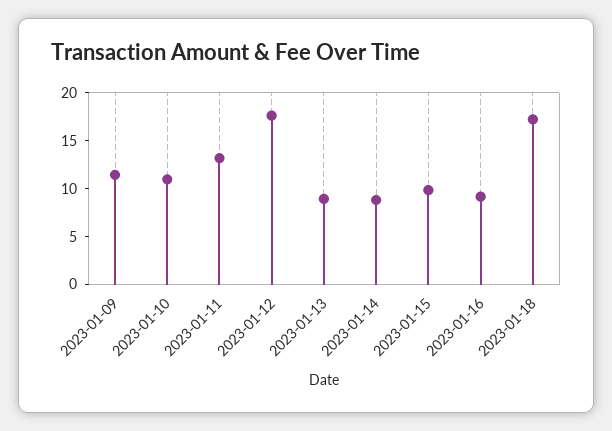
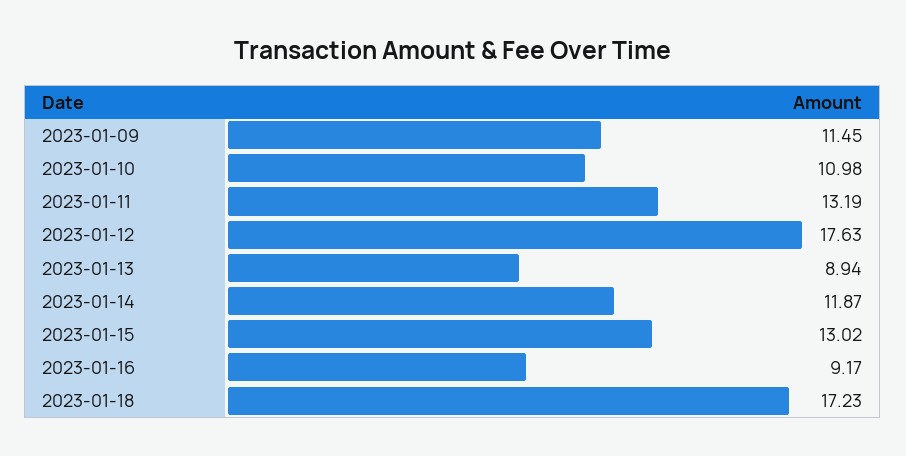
  {
    "2023-01-09": 11.45,
    "2023-01-10": 10.98,
    "2023-01-11": 13.19,
    "2023-01-12": 17.63,
    "2023-01-13": 8.94,
-   "2023-01-14": 9,
+   "2023-01-14": 11.87,
-   "2023-01-15": 10,
+   "2023-01-15": 13.02,
    "2023-01-16": 9.17,
    "2023-01-18": 17.23
  }

